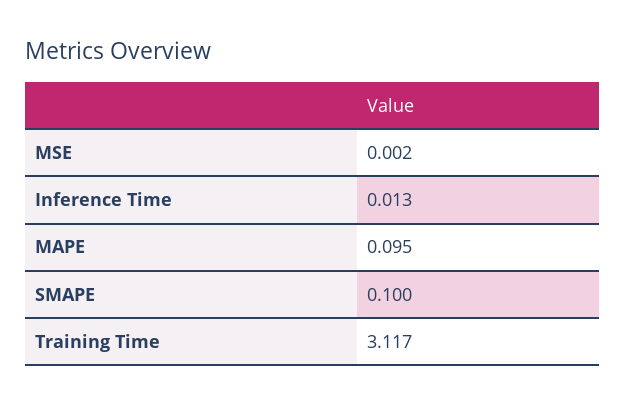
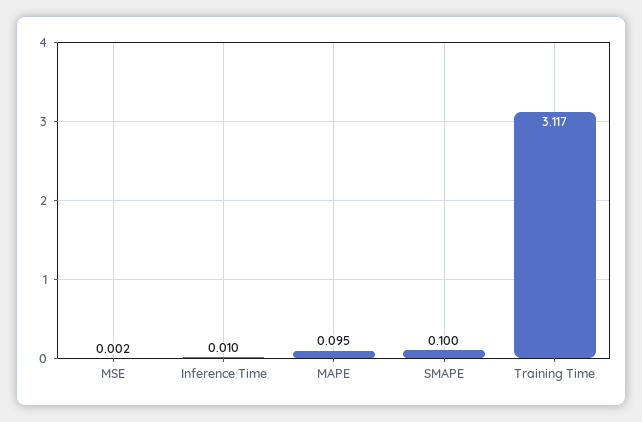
  {
    "MSE": 0.002,
-   "Inference Time": 0.013,
+   "Inference Time": 0.01,
    "MAPE": 0.095,
    "SMAPE": 0.1,
    "Training Time": 3.117
  }

